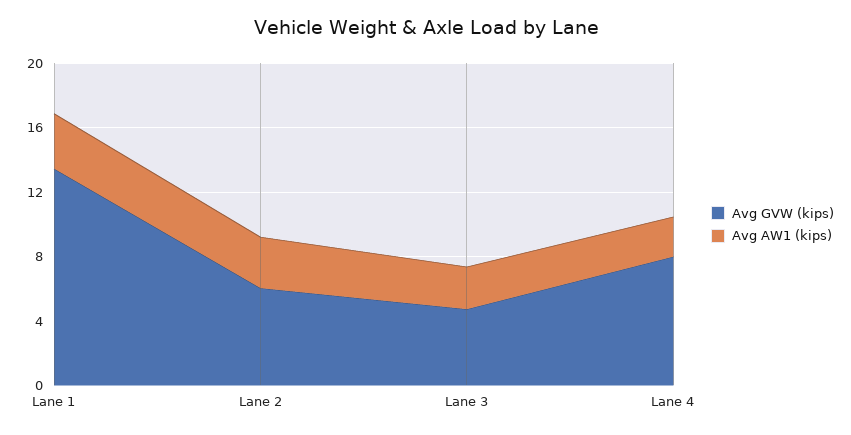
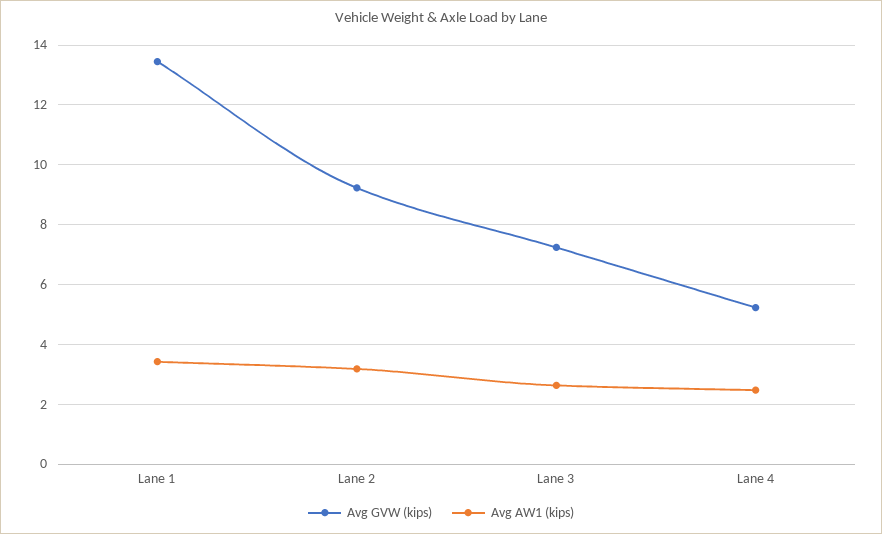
  {
    "Avg GVW (kips)": {
      "Lane 1": 13.5,
-     "Lane 2": 6,
+     "Lane 2": 9.25,
-     "Lane 3": 5,
+     "Lane 3": 7.25,
-     "Lane 4": 8
+     "Lane 4": 5.25
    },
    "Avg AW1 (kips)": {
      "Lane 1": 3.5,
      "Lane 2": 3.25,
      "Lane 3": 2.75,
      "Lane 4": 2.5
    }
  }

